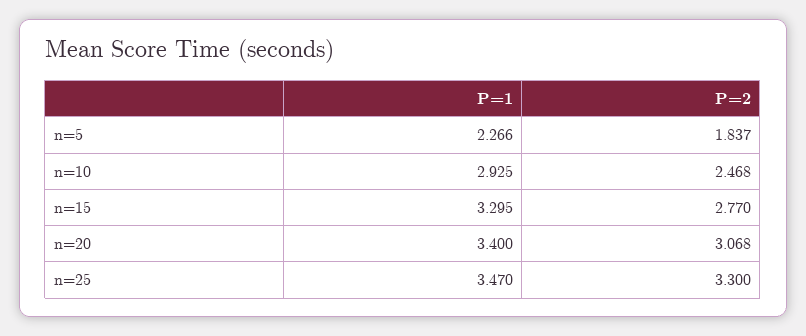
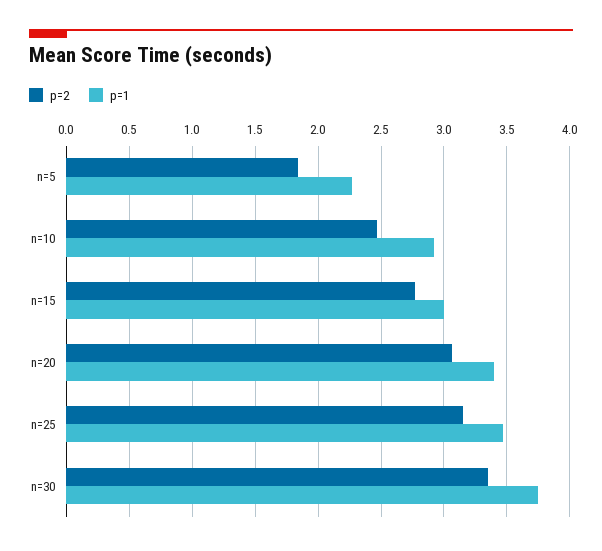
  {
    "P=1": {
      "n=5": 2.266,
      "n=10": 2.925,
-     "n=15": 3.295,
+     "n=15": 3,
      "n=20": 3.4,
-     "n=25": 3.47
+     "n=25": 3.47,
+     "n=30": 3.75
    },
    "P=2": {
      "n=5": 1.837,
      "n=10": 2.468,
      "n=15": 2.77,
      "n=20": 3.068,
-     "n=25": 3.3
+     "n=25": 3.15,
+     "n=30": 3.35
    }
  }

